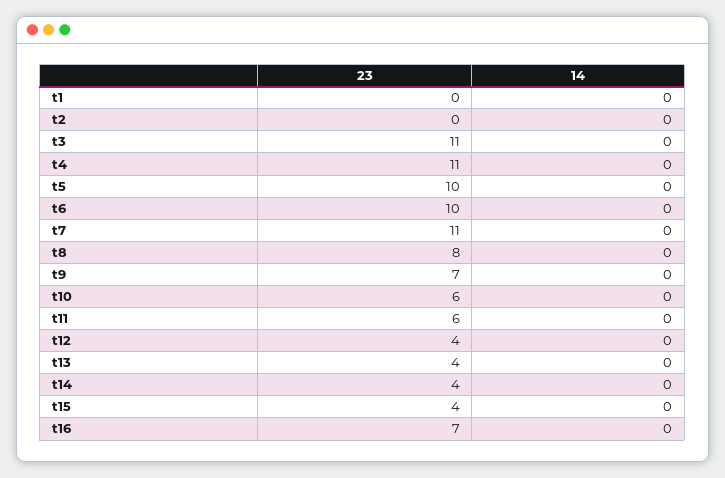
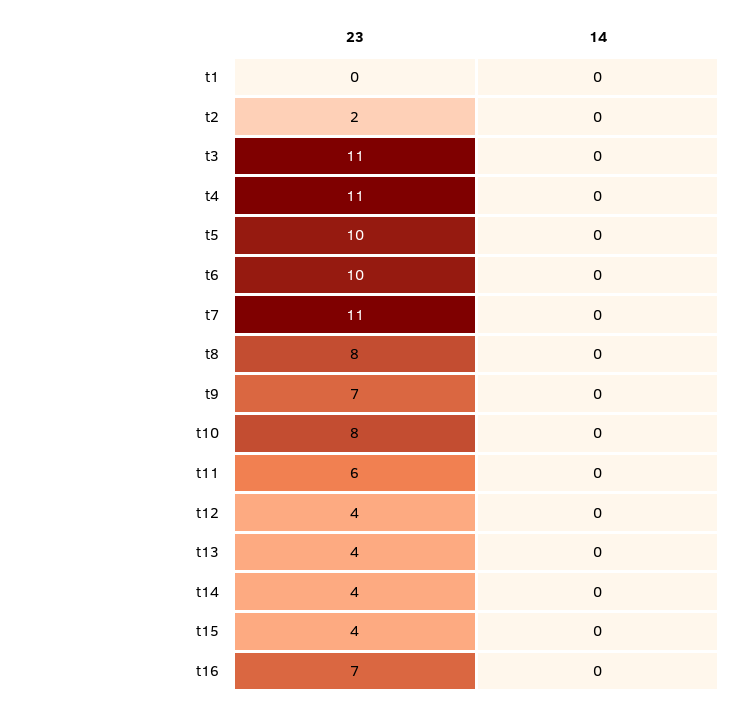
  {
    "23": {
      "t1": 0,
-     "t2": 0,
+     "t2": 2,
      "t3": 11,
      "t4": 11,
      "t5": 10,
      "t6": 10,
      "t7": 11,
      "t8": 8,
      "t9": 7,
-     "t10": 6,
+     "t10": 8,
      "t11": 6,
      "t12": 4,
      "t13": 4,
      "t14": 4,
      "t15": 4,
      "t16": 7
    },
    "14": {
      "t1": 0,
      "t2": 0,
      "t3": 0,
      "t4": 0,
      "t5": 0,
      "t6": 0,
      "t7": 0,
      "t8": 0,
      "t9": 0,
      "t10": 0,
      "t11": 0,
      "t12": 0,
      "t13": 0,
      "t14": 0,
      "t15": 0,
      "t16": 0
    }
  }

